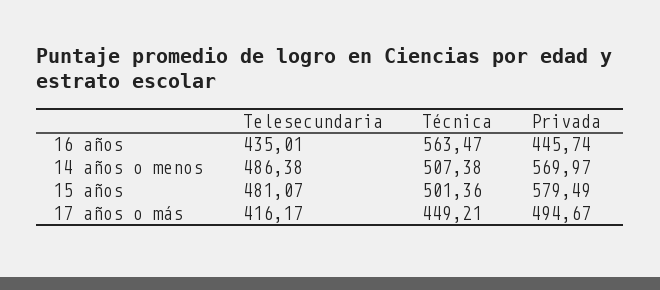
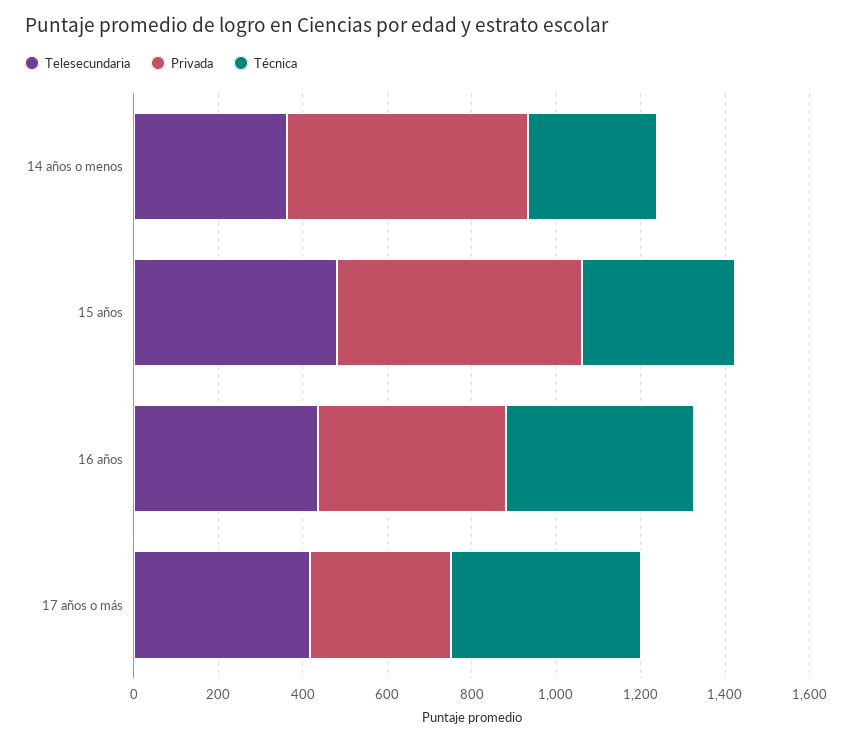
  {
    "Telesecundaria": {
      "16 años": 435.01,
-     "14 años o menos": 486.38,
+     "14 años o menos": 350,
      "15 años": 481.07,
      "17 años o más": 416.17
    },
    "Técnica": {
-     "16 años": 563.47,
+     "16 años": 450,
-     "14 años o menos": 507.38,
+     "14 años o menos": 300,
-     "15 años": 501.36,
+     "15 años": 350,
      "17 años o más": 449.21
    },
    "Privada": {
      "16 años": 445.74,
      "14 años o menos": 569.97,
      "15 años": 579.49,
-     "17 años o más": 494.67
+     "17 años o más": 350
    }
  }

